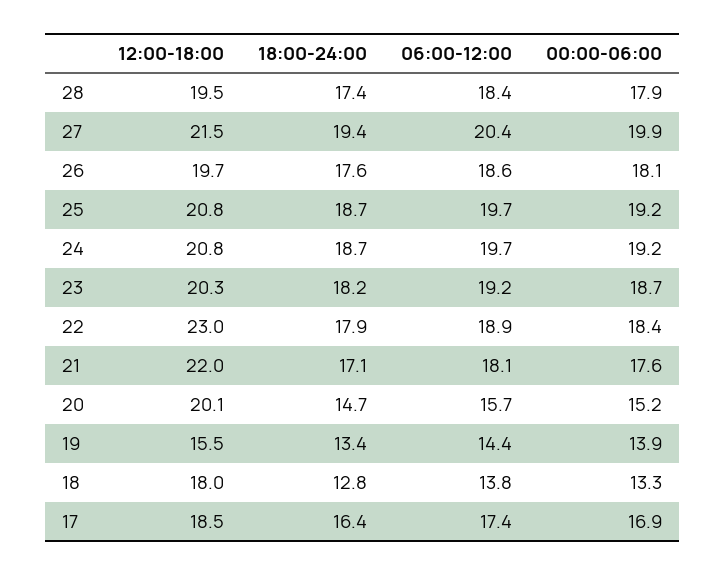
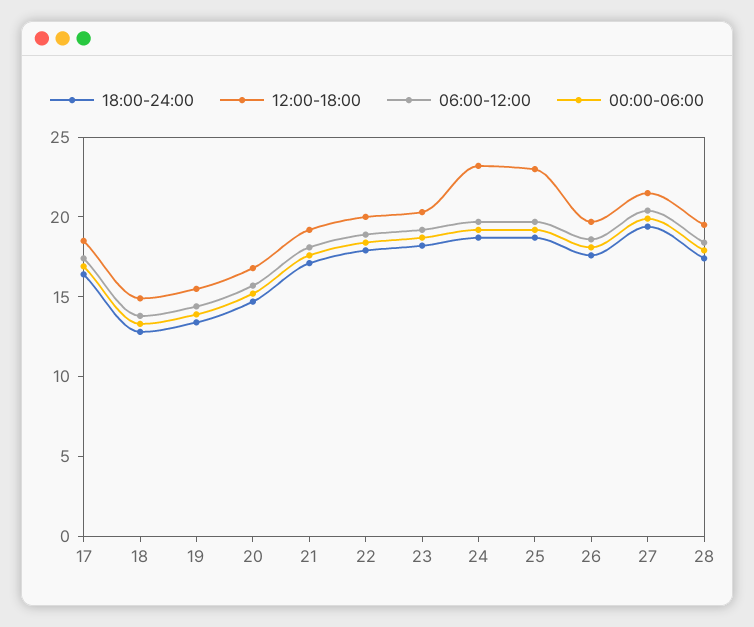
  {
    "12:00-18:00": {
      "28": 19.5,
      "27": 21.5,
      "26": 19.7,
-     "25": 20.8,
+     "25": 23,
-     "24": 20.8,
+     "24": 23,
      "23": 20.3,
-     "22": 23,
+     "22": 20,
-     "21": 22,
+     "21": 19,
-     "20": 20.1,
+     "20": 17,
      "19": 15.5,
-     "18": 18,
+     "18": 15,
      "17": 18.5
    },
    "18:00-24:00": {
      "28": 17.4,
      "27": 19.4,
      "26": 17.6,
      "25": 18.7,
      "24": 18.7,
      "23": 18.2,
      "22": 17.9,
      "21": 17.1,
      "20": 14.7,
      "19": 13.4,
      "18": 12.8,
      "17": 16.4
    },
    "06:00-12:00": {
      "28": 18.4,
      "27": 20.4,
      "26": 18.6,
      "25": 19.7,
      "24": 19.7,
      "23": 19.2,
      "22": 18.9,
      "21": 18.1,
      "20": 15.7,
      "19": 14.4,
      "18": 13.8,
      "17": 17.4
    },
    "00:00-06:00": {
      "28": 17.9,
      "27": 19.9,
      "26": 18.1,
      "25": 19.2,
      "24": 19.2,
      "23": 18.7,
      "22": 18.4,
      "21": 17.6,
      "20": 15.2,
      "19": 13.9,
      "18": 13.3,
      "17": 16.9
    }
  }

